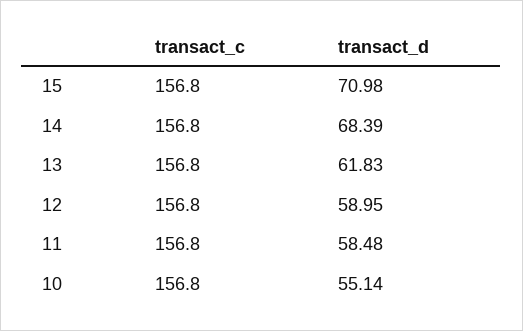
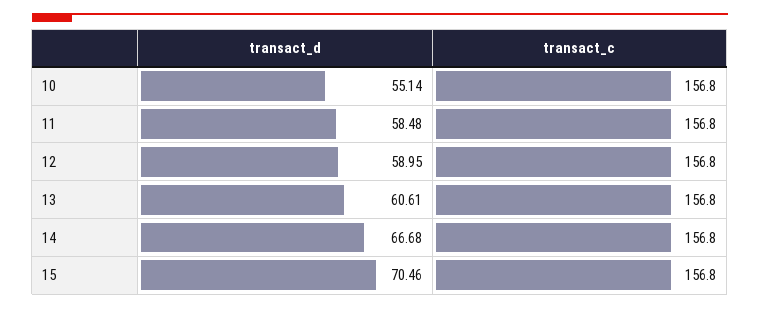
  {
    "transact_c": {
      "15": 156.8,
      "14": 156.8,
      "13": 156.8,
      "12": 156.8,
      "11": 156.8,
      "10": 156.8
    },
    "transact_d": {
-     "15": 70.98,
+     "15": 70.46,
-     "14": 68.39,
+     "14": 66.68,
-     "13": 61.83,
+     "13": 60.61,
      "12": 58.95,
      "11": 58.48,
      "10": 55.14
    }
  }

